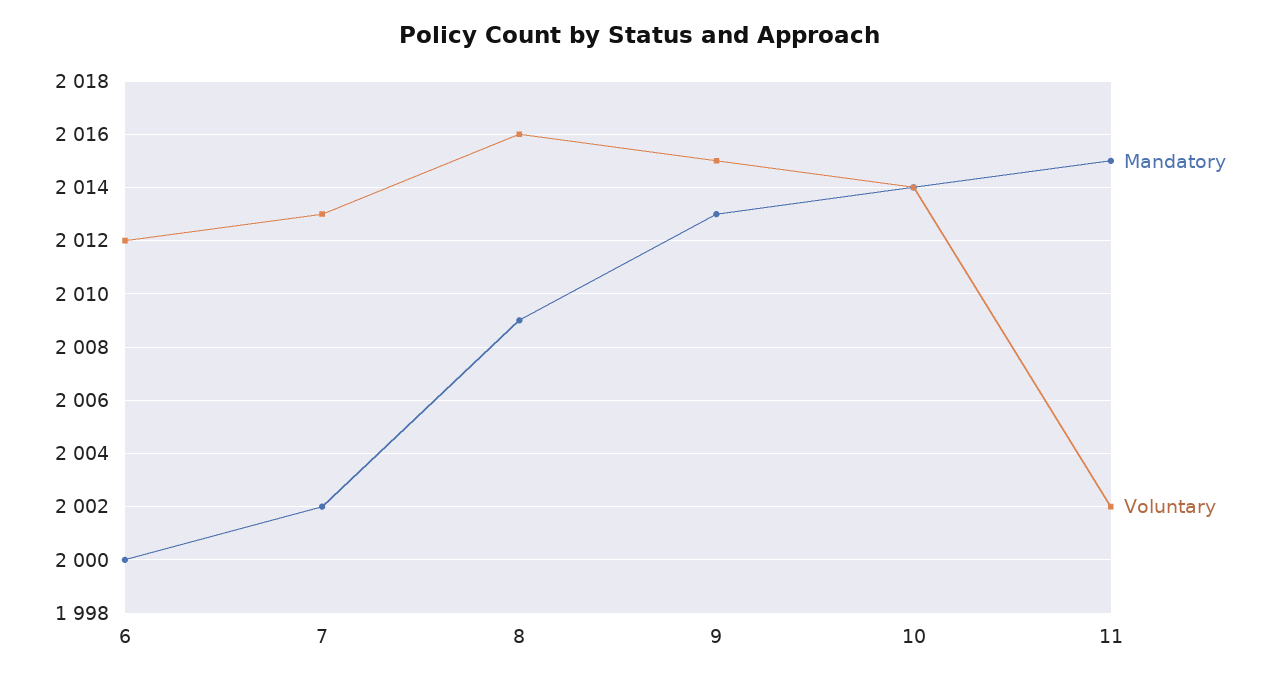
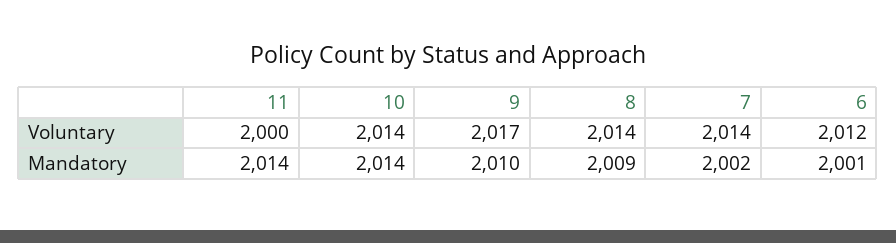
  {
    "Mandatory": {
-     "6": 2000,
+     "6": 2001,
      "7": 2002,
      "8": 2009,
-     "9": 2013,
+     "9": 2010,
      "10": 2014,
-     "11": 2015
+     "11": 2014
    },
    "Voluntary": {
      "6": 2012,
-     "7": 2013,
+     "7": 2014,
-     "8": 2016,
+     "8": 2014,
-     "9": 2015,
+     "9": 2017,
      "10": 2014,
-     "11": 2002
+     "11": 2000
    }
  }

